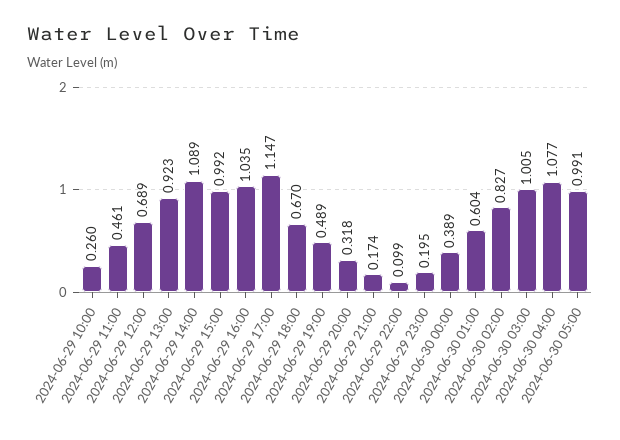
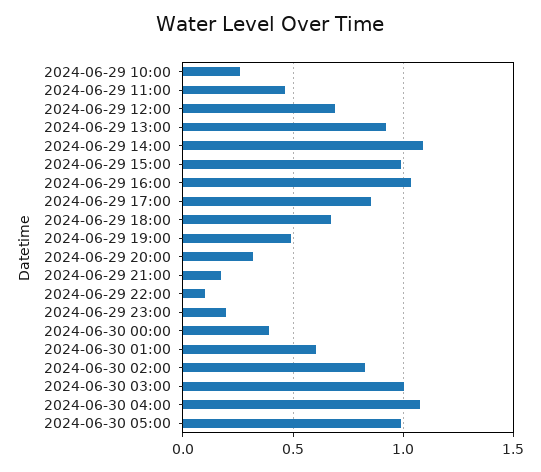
  {
    "2024-06-29 10:00": 0.26,
    "2024-06-29 11:00": 0.461,
    "2024-06-29 12:00": 0.689,
    "2024-06-29 13:00": 0.923,
    "2024-06-29 14:00": 1.089,
    "2024-06-29 15:00": 0.992,
    "2024-06-29 16:00": 1.035,
-   "2024-06-29 17:00": 1.147,
+   "2024-06-29 17:00": 0.85,
    "2024-06-29 18:00": 0.67,
    "2024-06-29 19:00": 0.489,
    "2024-06-29 20:00": 0.318,
    "2024-06-29 21:00": 0.174,
    "2024-06-29 22:00": 0.099,
    "2024-06-29 23:00": 0.195,
    "2024-06-30 00:00": 0.389,
    "2024-06-30 01:00": 0.604,
    "2024-06-30 02:00": 0.827,
    "2024-06-30 03:00": 1.005,
    "2024-06-30 04:00": 1.077,
    "2024-06-30 05:00": 0.991
  }

